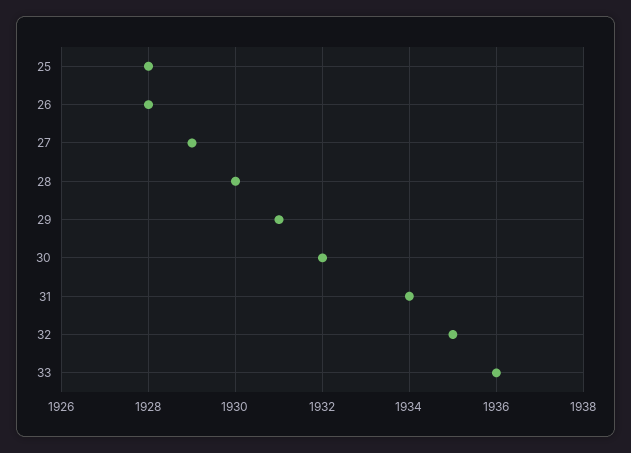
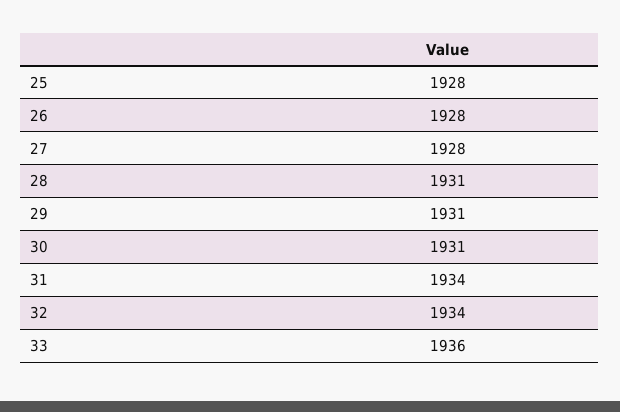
  {
    "25": 1928,
    "26": 1928,
-   "27": 1929,
+   "27": 1928,
-   "28": 1930,
+   "28": 1931,
    "29": 1931,
-   "30": 1932,
+   "30": 1931,
    "31": 1934,
-   "32": 1935,
+   "32": 1934,
    "33": 1936
  }

